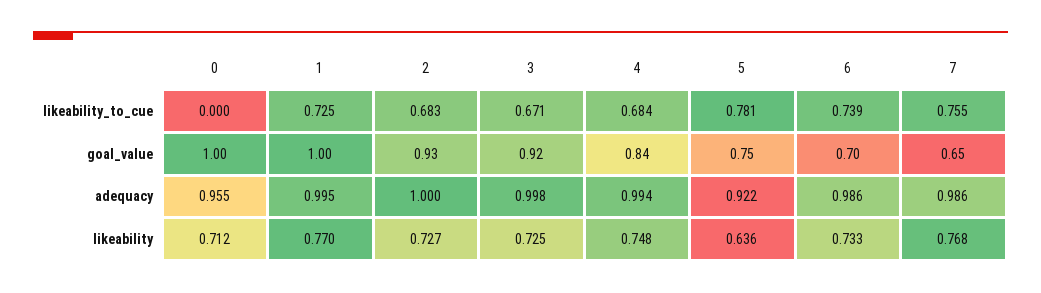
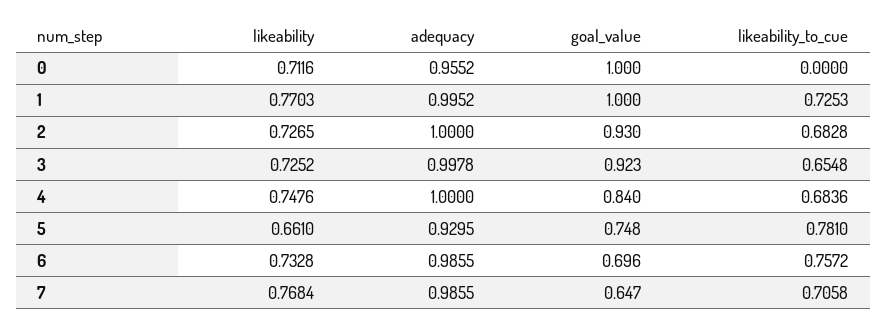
  {
    "0": {
      "likeability_to_cue": 0,
      "goal_value": 1,
      "adequacy": 0.9552,
      "likeability": 0.7116
    },
    "1": {
      "likeability_to_cue": 0.7253,
      "goal_value": 1,
      "adequacy": 0.9952,
      "likeability": 0.7703
    },
    "2": {
      "likeability_to_cue": 0.6828,
      "goal_value": 0.93,
      "adequacy": 1,
      "likeability": 0.7265
    },
    "3": {
-     "likeability_to_cue": 0.671,
+     "likeability_to_cue": 0.6548,
      "goal_value": 0.923,
      "adequacy": 0.9978,
      "likeability": 0.7252
    },
    "4": {
      "likeability_to_cue": 0.6836,
      "goal_value": 0.84,
-     "adequacy": 0.994,
+     "adequacy": 1,
      "likeability": 0.7476
    },
    "5": {
      "likeability_to_cue": 0.781,
      "goal_value": 0.748,
-     "adequacy": 0.922,
+     "adequacy": 0.9295,
-     "likeability": 0.636
+     "likeability": 0.661
    },
    "6": {
-     "likeability_to_cue": 0.739,
+     "likeability_to_cue": 0.7572,
      "goal_value": 0.696,
      "adequacy": 0.9855,
      "likeability": 0.7328
    },
    "7": {
-     "likeability_to_cue": 0.755,
+     "likeability_to_cue": 0.7058,
      "goal_value": 0.647,
      "adequacy": 0.9855,
      "likeability": 0.7684
    }
  }

